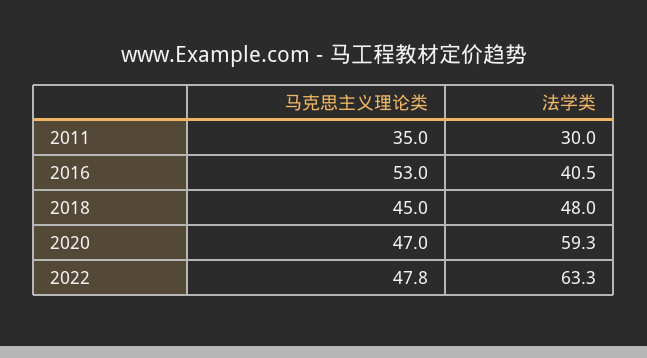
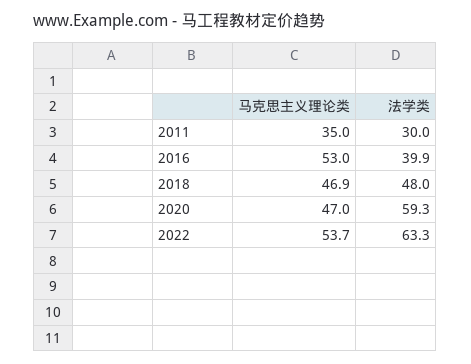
  {
    "马克思主义理论类": {
      "2011": 35,
      "2016": 53,
-     "2018": 45,
+     "2018": 46.9,
      "2020": 47,
-     "2022": 47.8
+     "2022": 53.7
    },
    "法学类": {
      "2011": 30,
-     "2016": 40.5,
+     "2016": 39.9,
      "2018": 48,
      "2020": 59.3,
      "2022": 63.3
    }
  }

